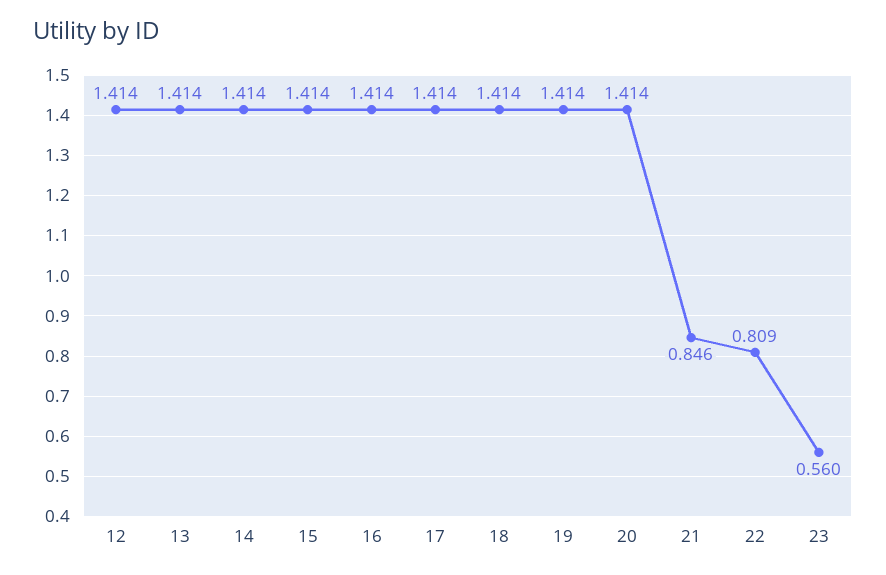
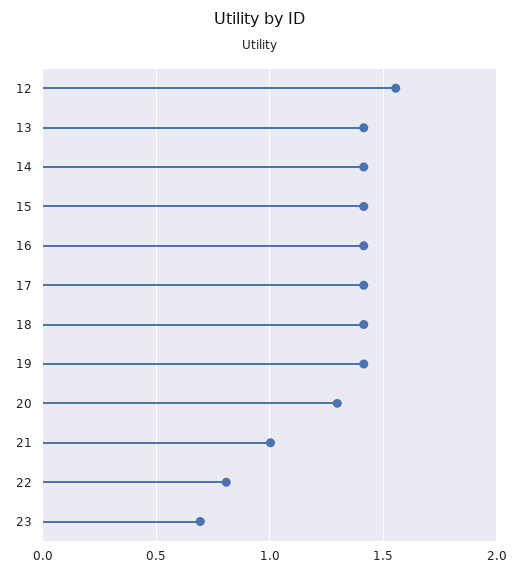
  {
-   "12": 1.414,
+   "12": 1.55,
    "13": 1.414,
    "14": 1.414,
    "15": 1.414,
    "16": 1.414,
    "17": 1.414,
    "18": 1.414,
    "19": 1.414,
-   "20": 1.414,
+   "20": 1.3,
-   "21": 0.846,
+   "21": 1,
    "22": 0.809,
-   "23": 0.56
+   "23": 0.7
  }

